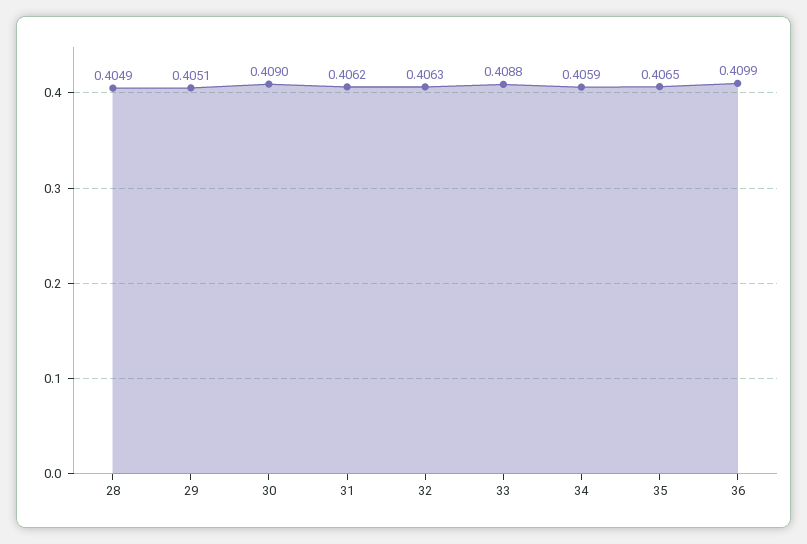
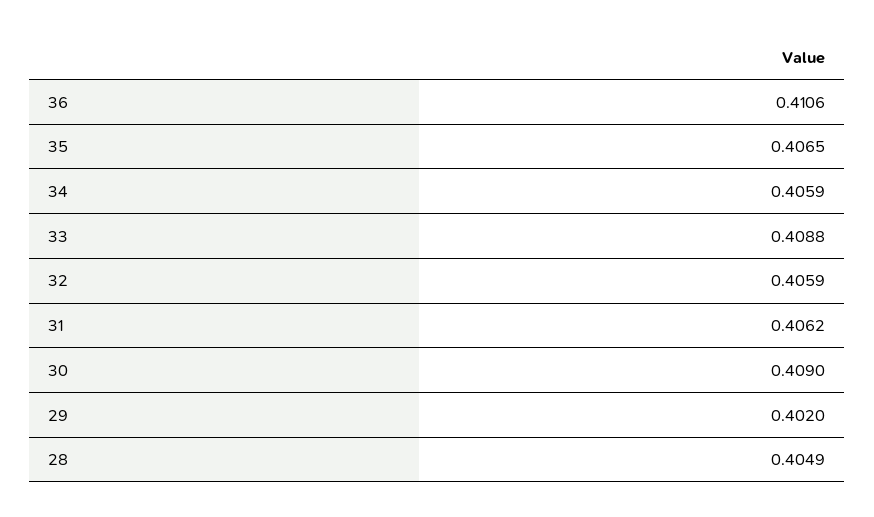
  {
    "28": 0.4049,
-   "29": 0.4051,
+   "29": 0.402,
    "30": 0.409,
    "31": 0.4062,
-   "32": 0.4063,
+   "32": 0.4059,
    "33": 0.4088,
    "34": 0.4059,
    "35": 0.4065,
-   "36": 0.4099
+   "36": 0.4106
  }

